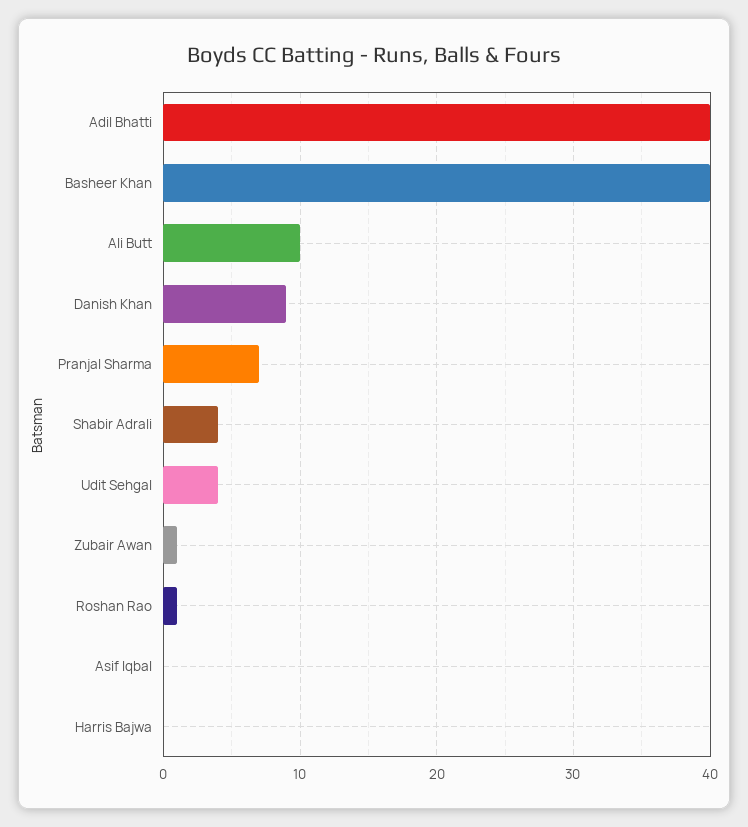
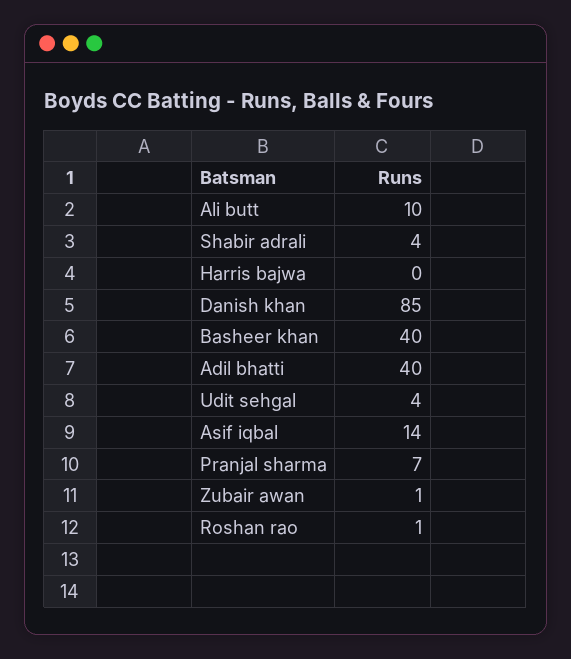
  {
    "Adil Bhatti": 40,
    "Basheer Khan": 40,
    "Ali Butt": 10,
-   "Danish Khan": 9,
+   "Danish Khan": 85,
    "Pranjal Sharma": 7,
    "Shabir Adrali": 4,
    "Udit Sehgal": 4,
    "Zubair Awan": 1,
    "Roshan Rao": 1,
-   "Asif Iqbal": 0,
+   "Asif Iqbal": 14,
    "Harris Bajwa": 0
  }

